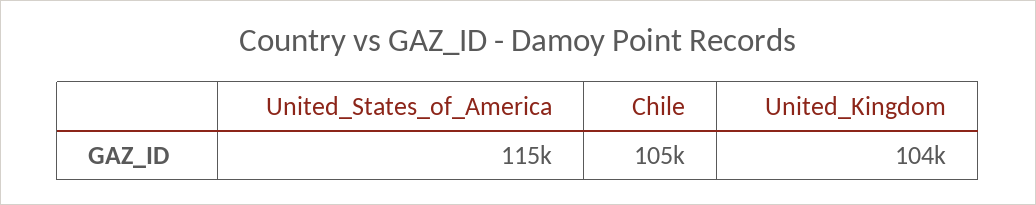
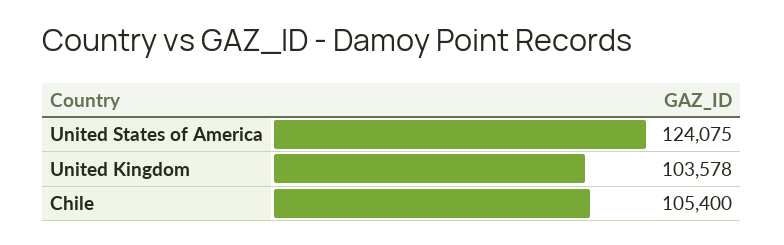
  {
-   "United_States_of_America": 115000,
+   "United_States_of_America": 124075,
    "Chile": 105400,
    "United_Kingdom": 103578
  }

